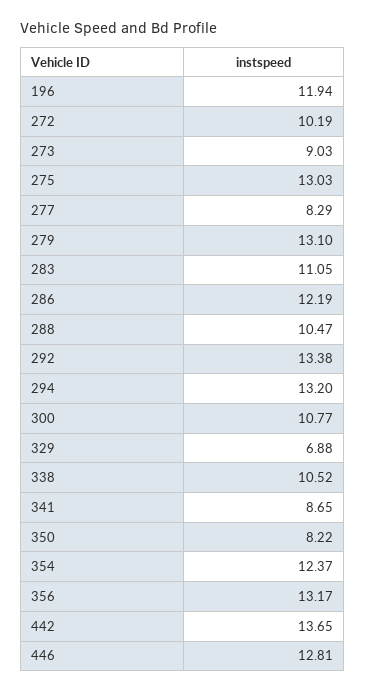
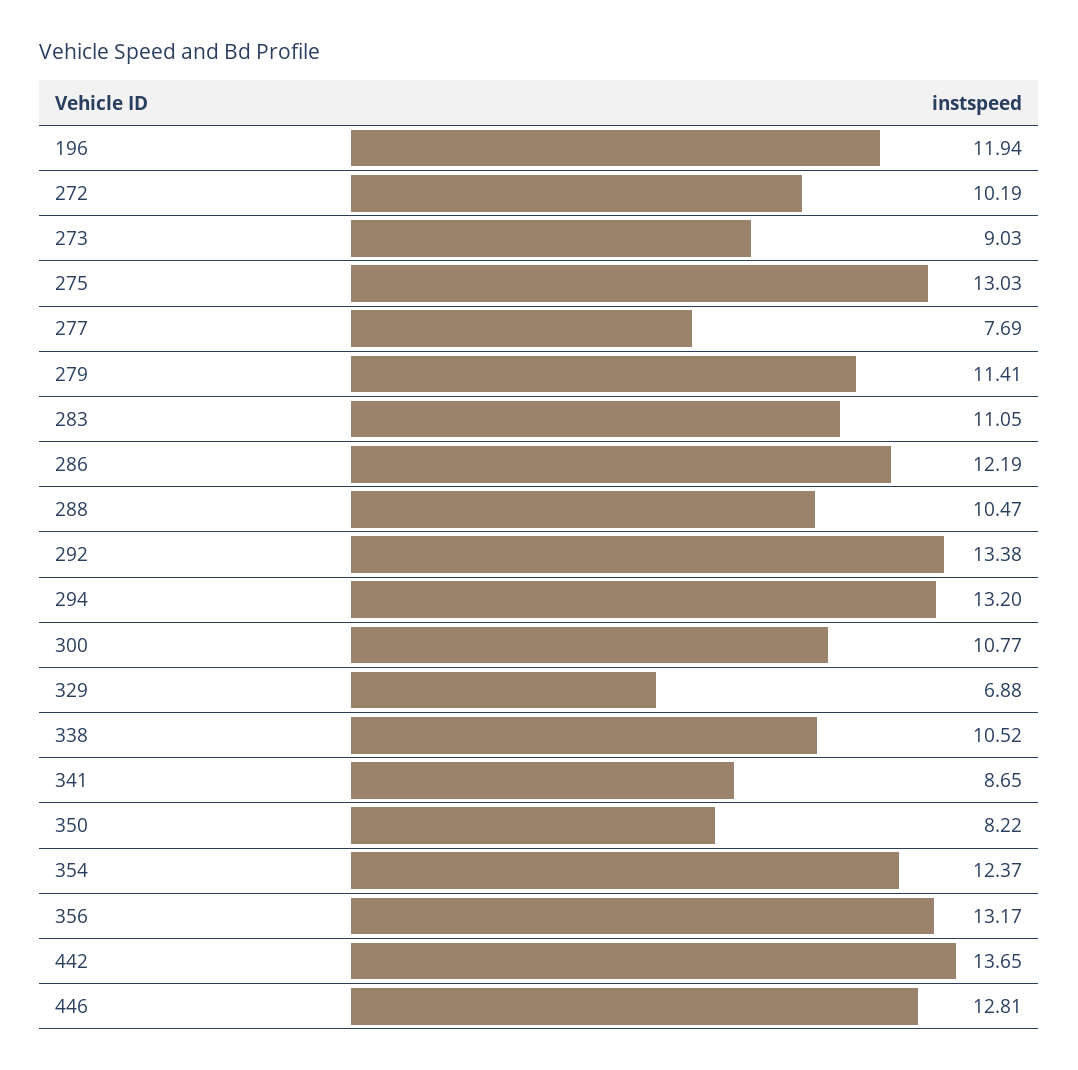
  {
    "196": 11.94,
    "272": 10.19,
    "273": 9.03,
    "275": 13.03,
-   "277": 8.29,
+   "277": 7.69,
-   "279": 13.1,
+   "279": 11.41,
    "283": 11.05,
    "286": 12.19,
    "288": 10.47,
    "292": 13.38,
    "294": 13.2,
    "300": 10.77,
    "329": 6.88,
    "338": 10.52,
    "341": 8.65,
    "350": 8.22,
    "354": 12.37,
    "356": 13.17,
    "442": 13.65,
    "446": 12.81
  }

